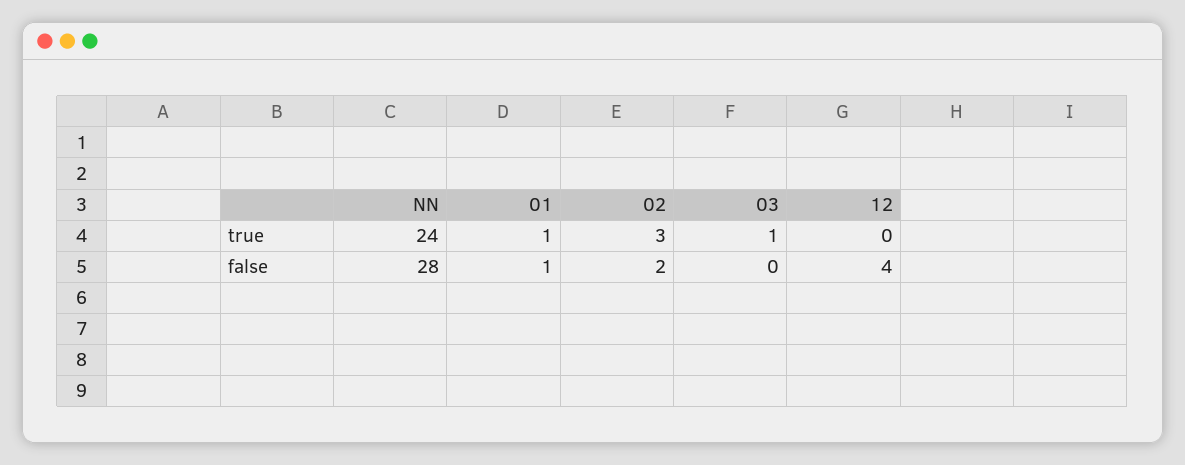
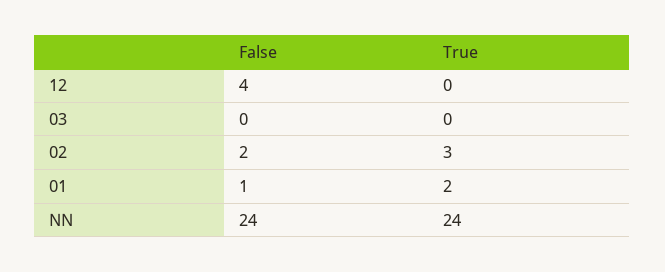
  {
    "NN": {
      "true": 24,
-     "false": 28
+     "false": 24
    },
    "01": {
-     "true": 1,
+     "true": 2,
      "false": 1
    },
    "02": {
      "true": 3,
      "false": 2
    },
    "03": {
-     "true": 1,
+     "true": 0,
      "false": 0
    },
    "12": {
      "true": 0,
      "false": 4
    }
  }

